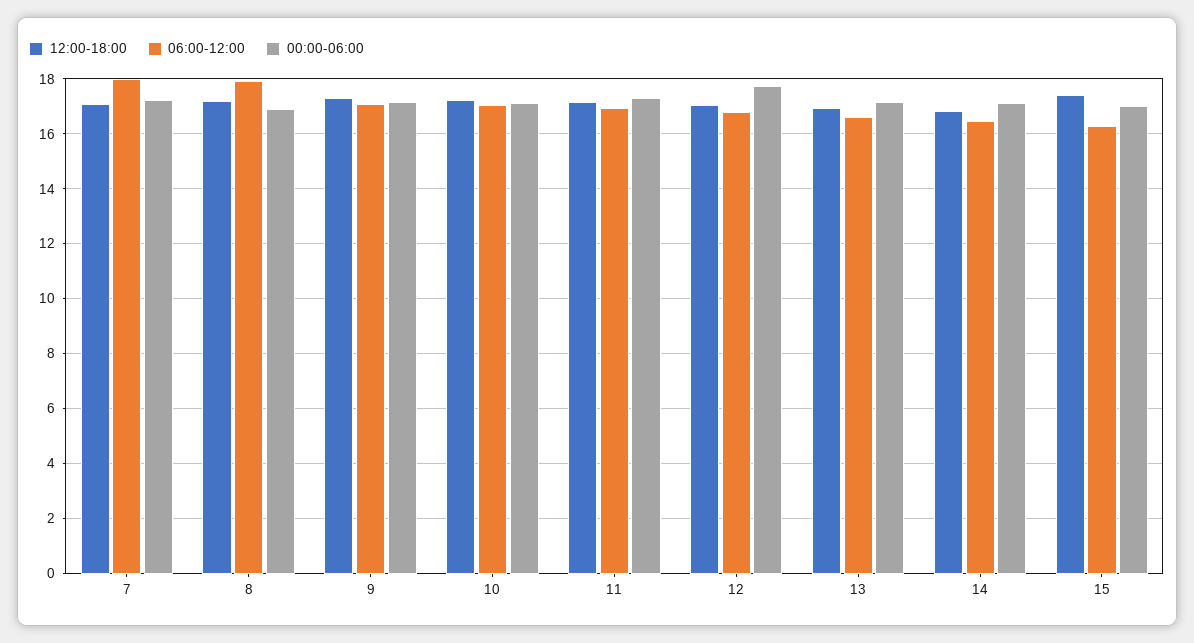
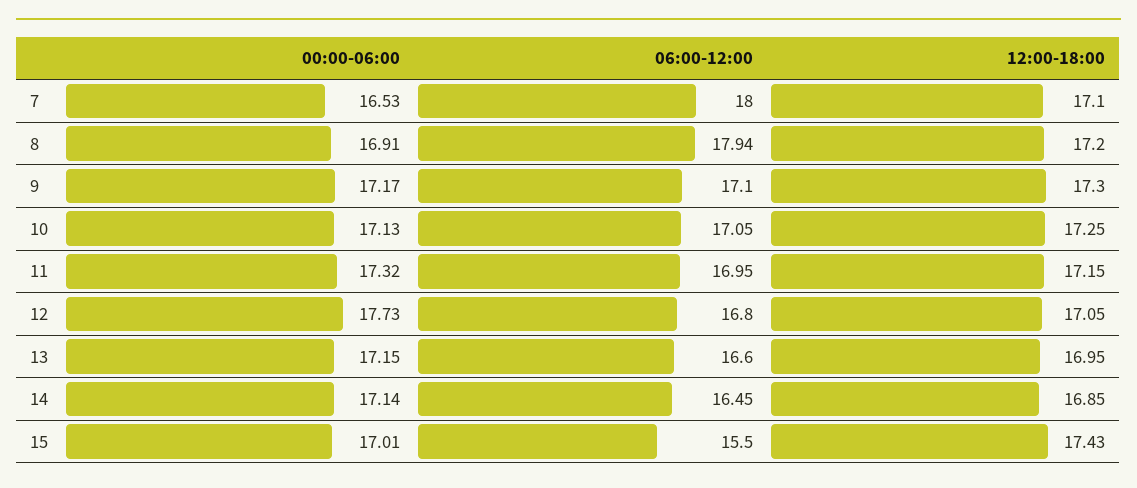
  {
    "12:00-18:00": {
      "7": 17.1,
      "8": 17.2,
      "9": 17.3,
      "10": 17.25,
      "11": 17.15,
      "12": 17.05,
      "13": 16.95,
      "14": 16.85,
      "15": 17.43
    },
    "06:00-12:00": {
      "7": 18,
      "8": 17.94,
      "9": 17.1,
      "10": 17.05,
      "11": 16.95,
      "12": 16.8,
      "13": 16.6,
      "14": 16.45,
-     "15": 16.25
+     "15": 15.5
    },
    "00:00-06:00": {
-     "7": 17.25,
+     "7": 16.53,
      "8": 16.91,
      "9": 17.17,
      "10": 17.13,
      "11": 17.32,
      "12": 17.73,
      "13": 17.15,
      "14": 17.14,
      "15": 17.01
    }
  }

